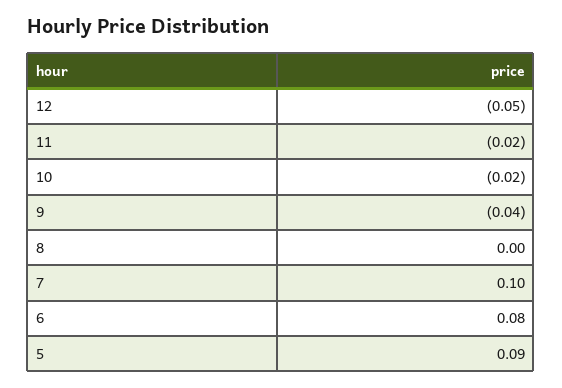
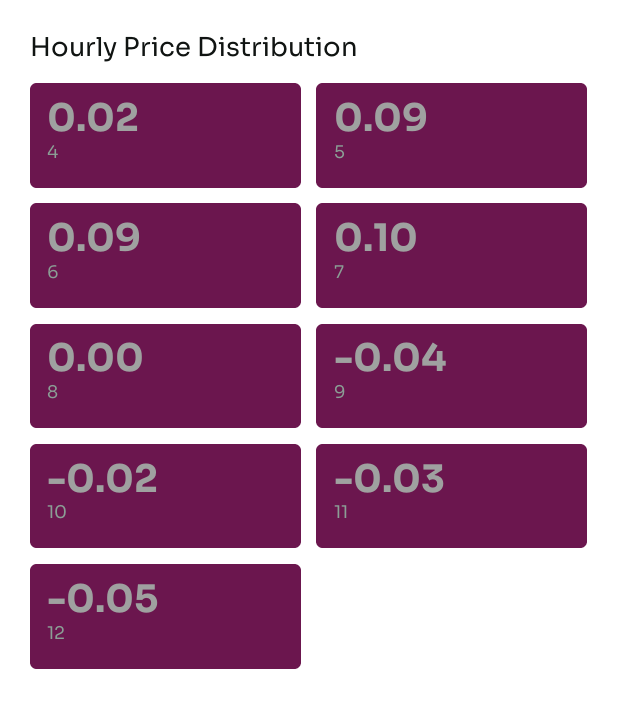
  {
    "12": -0.05,
-   "11": -0.02,
+   "11": -0.03,
    "10": -0.02,
    "9": -0.04,
    "8": 0,
    "7": 0.1,
-   "6": 0.08,
+   "6": 0.09,
-   "5": 0.09
+   "5": 0.09,
+   "4": 0.02
  }

